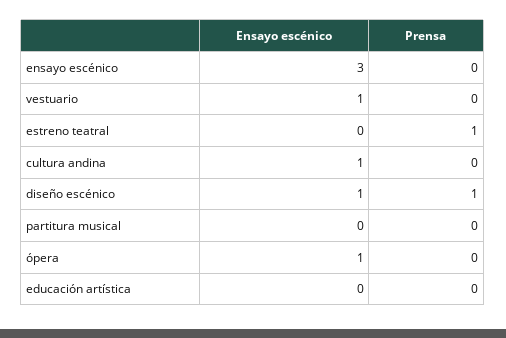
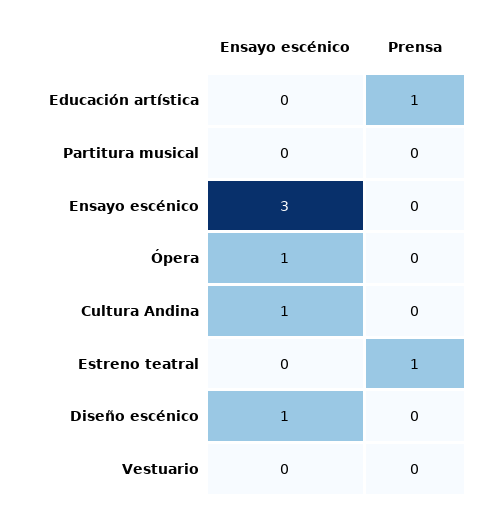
  {
    "Ensayo escénico": {
      "ensayo escénico": 3,
-     "vestuario": 1,
+     "vestuario": 0,
      "estreno teatral": 0,
      "cultura andina": 1,
      "diseño escénico": 1,
      "partitura musical": 0,
      "ópera": 1,
      "educación artística": 0
    },
    "Prensa": {
      "ensayo escénico": 0,
      "vestuario": 0,
      "estreno teatral": 1,
      "cultura andina": 0,
-     "diseño escénico": 1,
+     "diseño escénico": 0,
      "partitura musical": 0,
      "ópera": 0,
-     "educación artística": 0
+     "educación artística": 1
    }
  }

